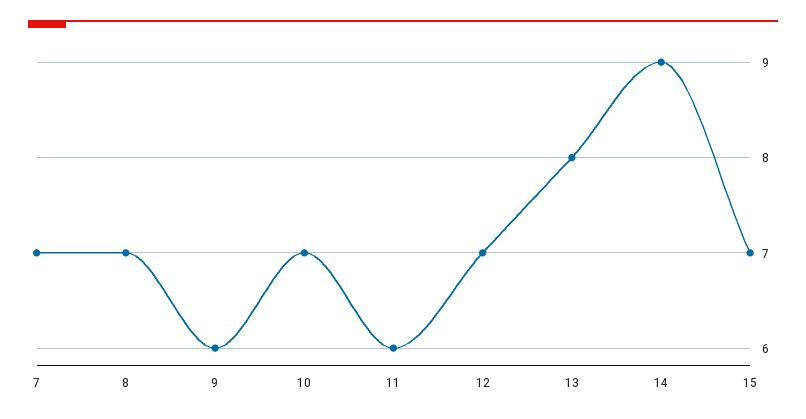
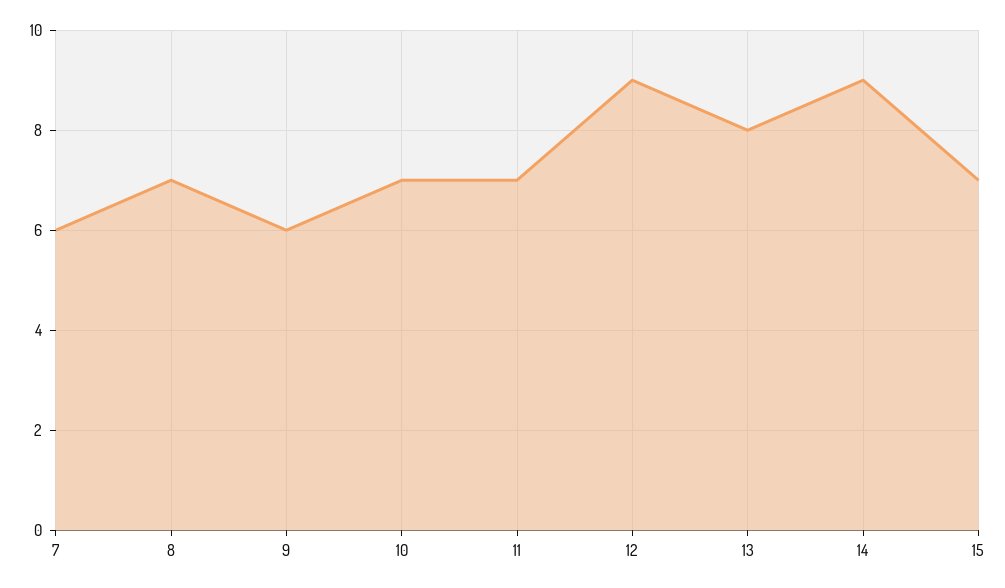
  {
-   "7": 7,
+   "7": 6,
    "8": 7,
    "9": 6,
    "10": 7,
-   "11": 6,
+   "11": 7,
-   "12": 7,
+   "12": 9,
    "13": 8,
    "14": 9,
    "15": 7
  }

